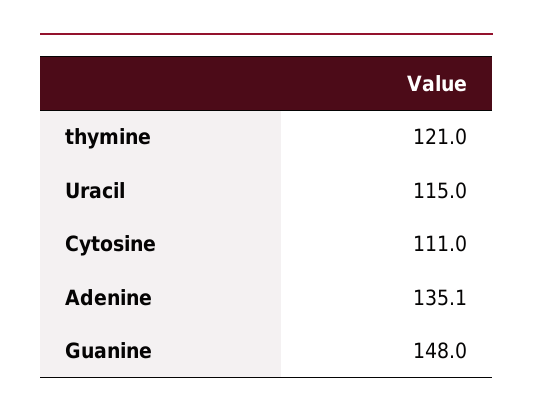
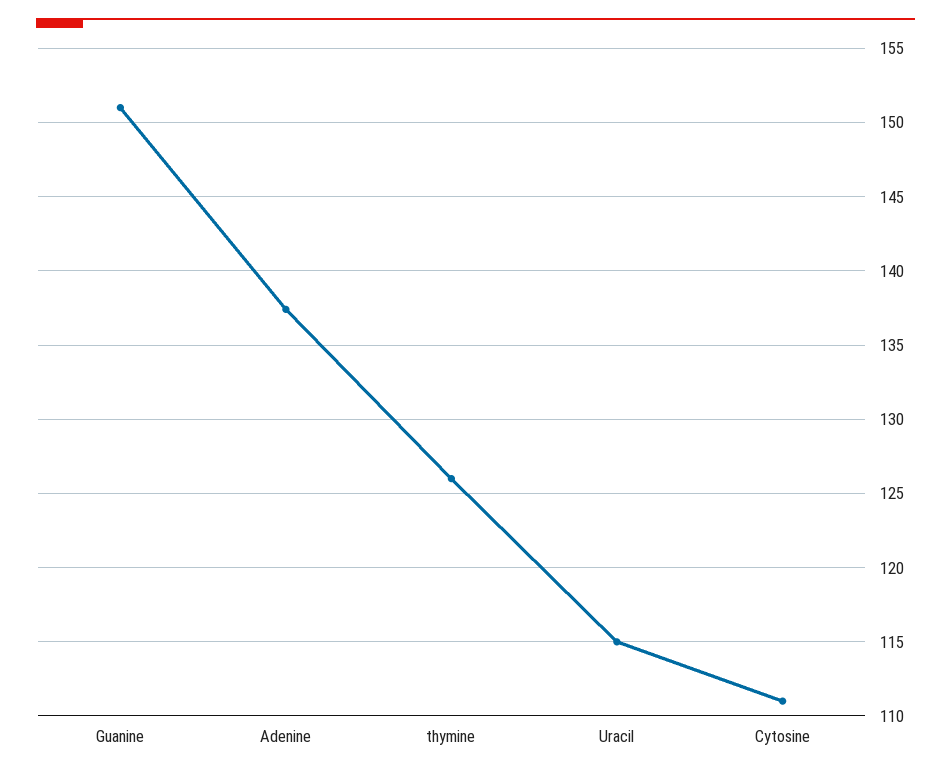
  {
-   "thymine": 121,
+   "thymine": 126,
    "Uracil": 115,
    "Cytosine": 111,
-   "Adenine": 135.1,
+   "Adenine": 137.5,
-   "Guanine": 148
+   "Guanine": 151
  }

